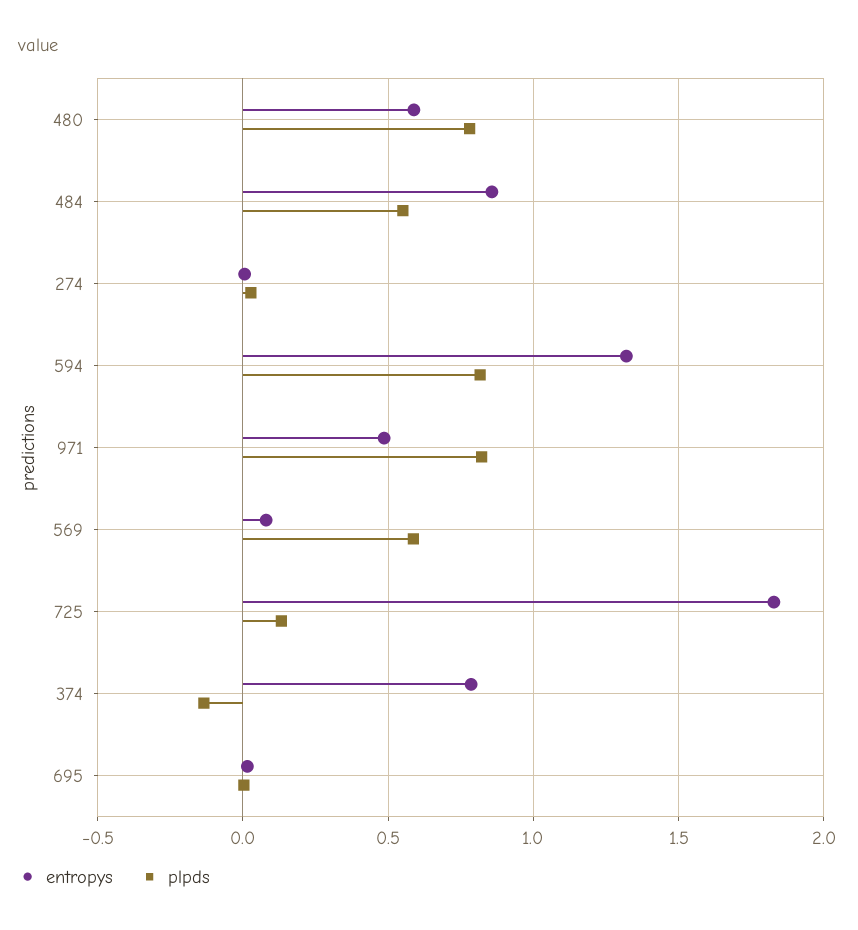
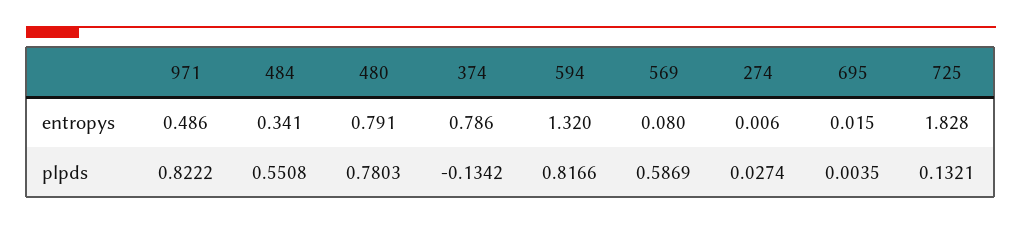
  {
    "entropys": {
-     "480": 0.6,
+     "480": 0.791,
-     "484": 0.85,
+     "484": 0.341,
      "274": 0.006,
      "594": 1.32,
      "971": 0.486,
      "569": 0.08,
      "725": 1.828,
      "374": 0.786,
      "695": 0.015
    },
    "plpds": {
      "480": 0.7803,
      "484": 0.5508,
      "274": 0.0274,
      "594": 0.8166,
      "971": 0.8222,
      "569": 0.5869,
      "725": 0.1321,
      "374": -0.1342,
      "695": 0.0035
    }
  }

